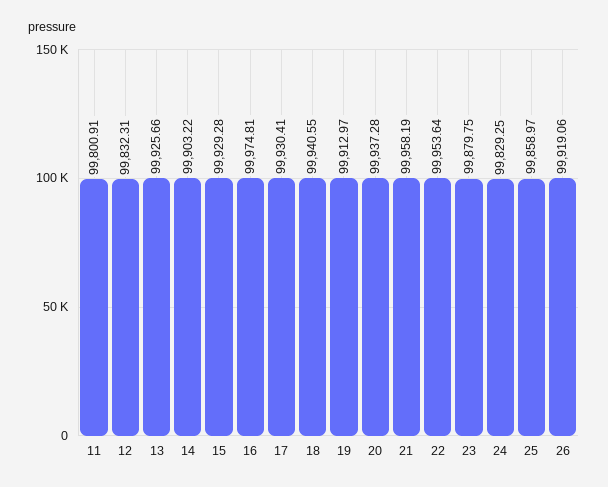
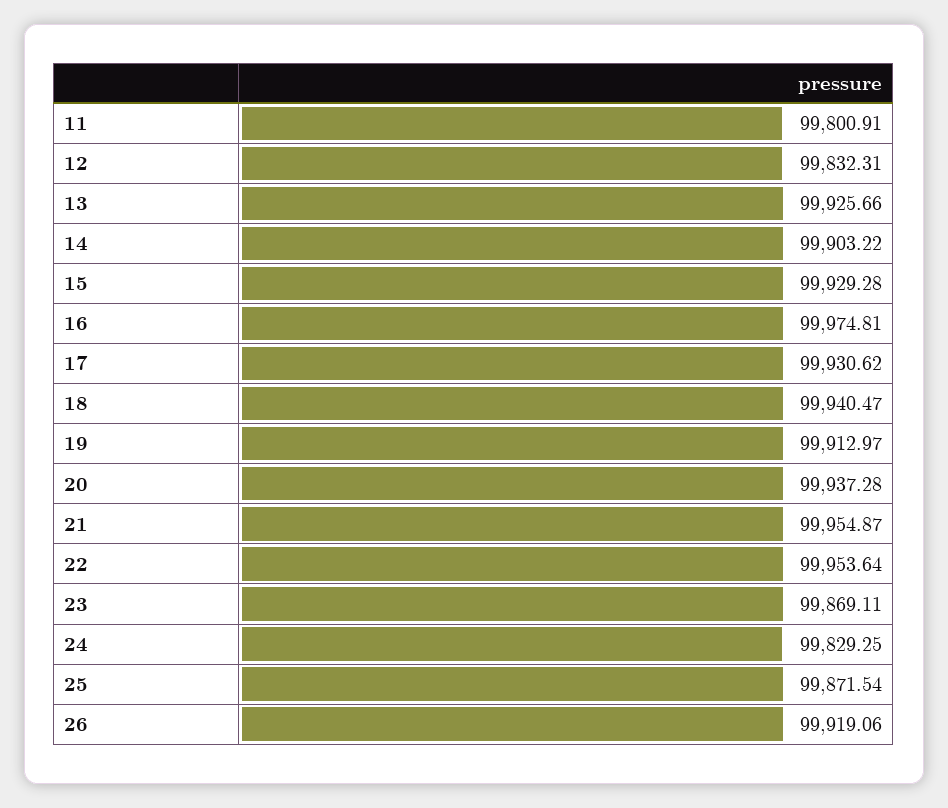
  {
    "11": 99800.91,
    "12": 99832.31,
    "13": 99925.66,
    "14": 99903.22,
    "15": 99929.28,
    "16": 99974.81,
-   "17": 99930.41,
+   "17": 99930.62,
-   "18": 99940.55,
+   "18": 99940.47,
    "19": 99912.97,
    "20": 99937.28,
-   "21": 99958.19,
+   "21": 99954.87,
    "22": 99953.64,
-   "23": 99879.75,
+   "23": 99869.11,
    "24": 99829.25,
-   "25": 99858.97,
+   "25": 99871.54,
    "26": 99919.06
  }

